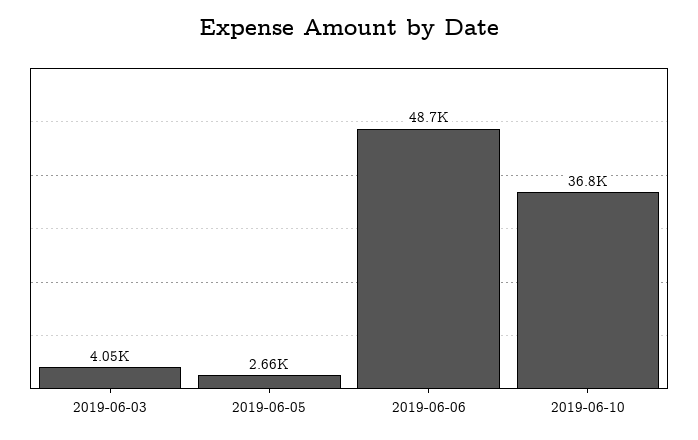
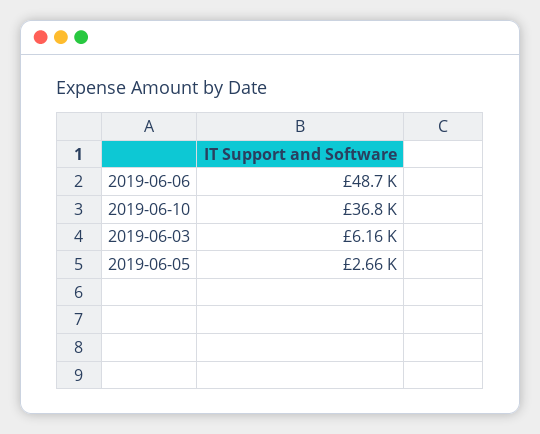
  {
-   "2019-06-03": 4050,
+   "2019-06-03": 6160,
    "2019-06-05": 2660,
    "2019-06-06": 48700,
    "2019-06-10": 36800
  }

